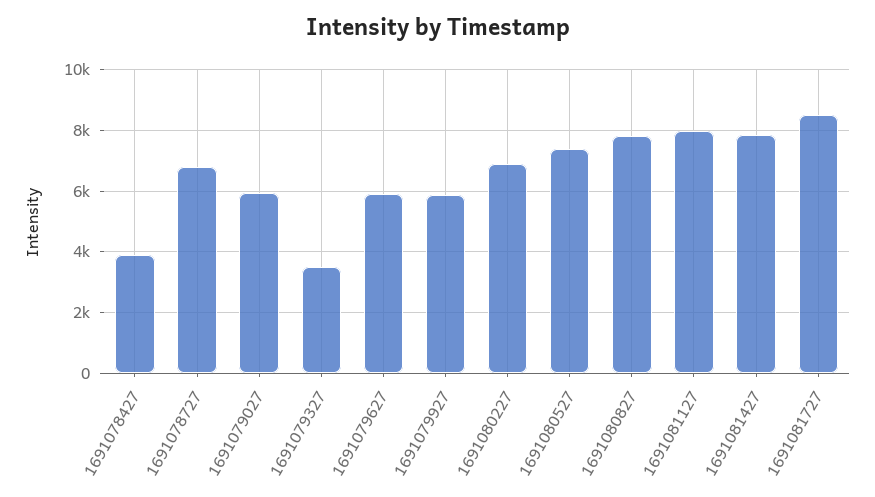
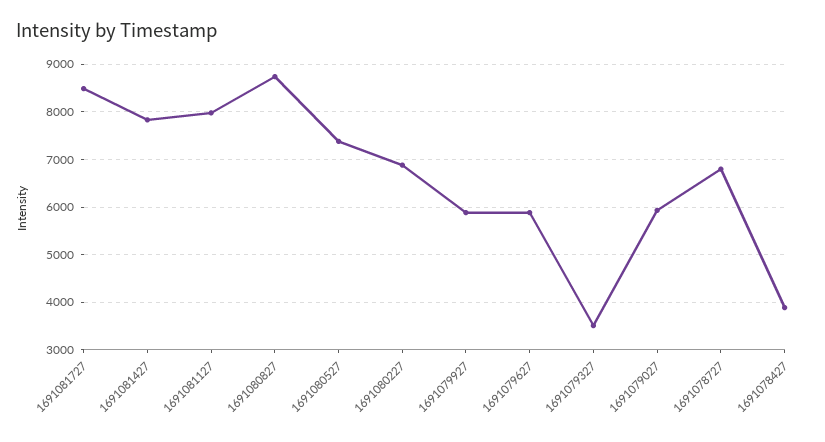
  {
    "1691078427": 3800,
    "1691078727": 6800,
    "1691079027": 6000,
    "1691079327": 3600,
    "1691079627": 5800,
    "1691079927": 5800,
    "1691080227": 6800,
    "1691080527": 7400,
-   "1691080827": 7800,
+   "1691080827": 8800,
    "1691081127": 8000,
    "1691081427": 7800,
    "1691081727": 8400
  }

